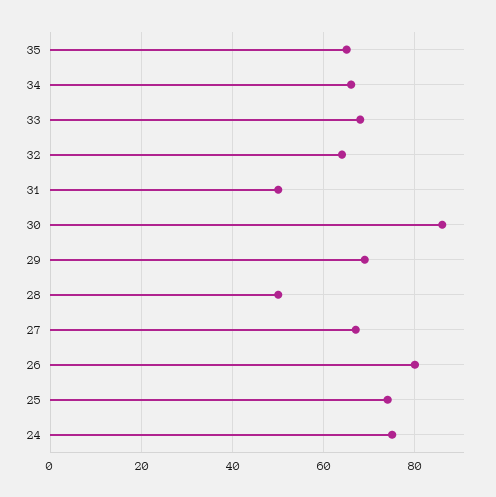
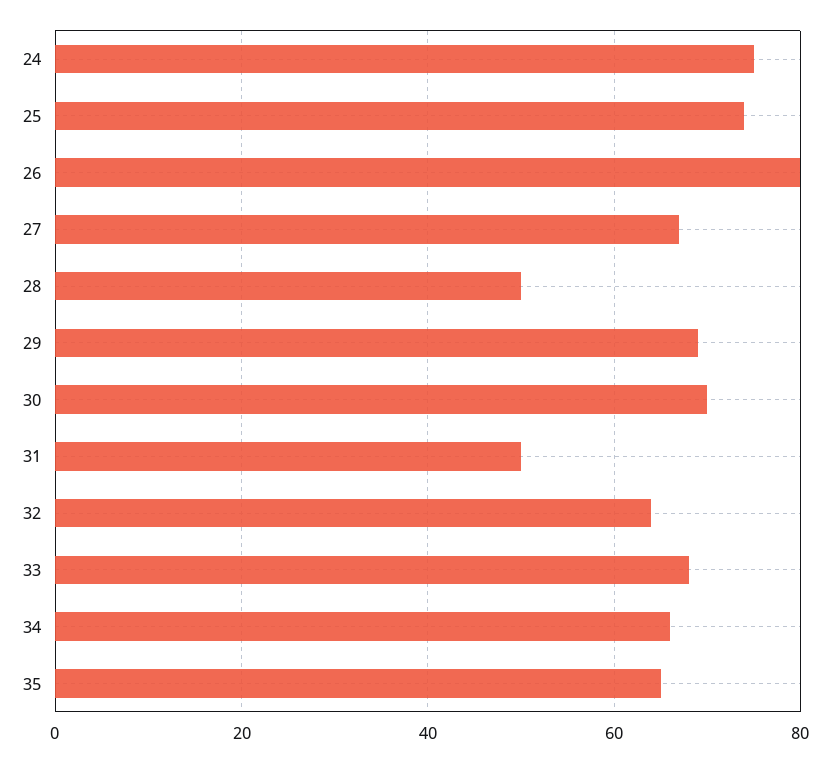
  {
    "35": 65,
    "34": 65,
    "33": 70,
    "32": 65,
    "31": 50,
-   "30": 85,
+   "30": 70,
    "29": 70,
    "28": 50,
    "27": 65,
    "26": 80,
    "25": 75,
    "24": 75
  }

